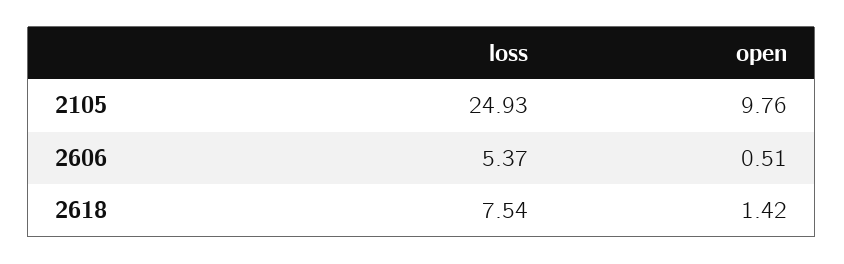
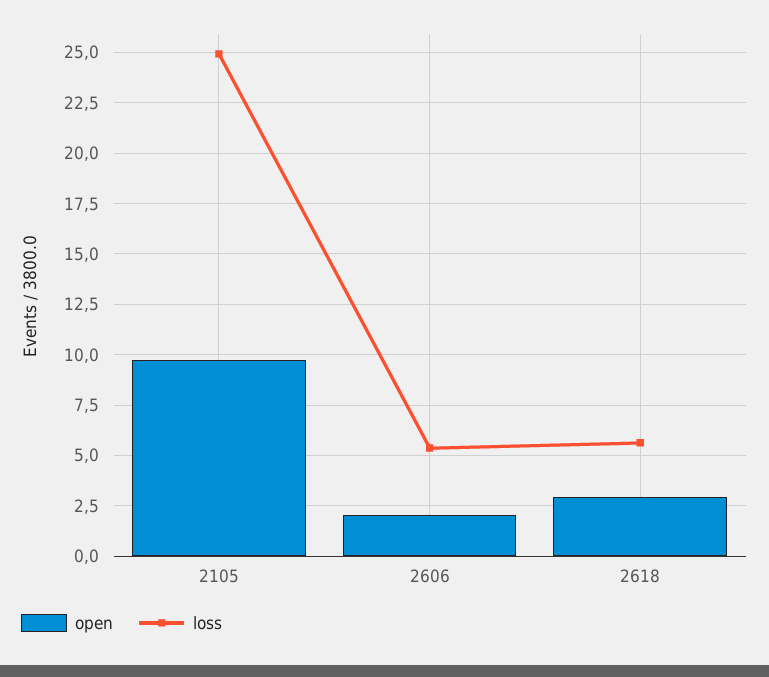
  {
    "loss": {
      "2105": 24.93,
      "2606": 5.37,
-     "2618": 7.54
+     "2618": 5.5
    },
    "open": {
      "2105": 9.76,
-     "2606": 0.51,
+     "2606": 2,
-     "2618": 1.42
+     "2618": 3
    }
  }

